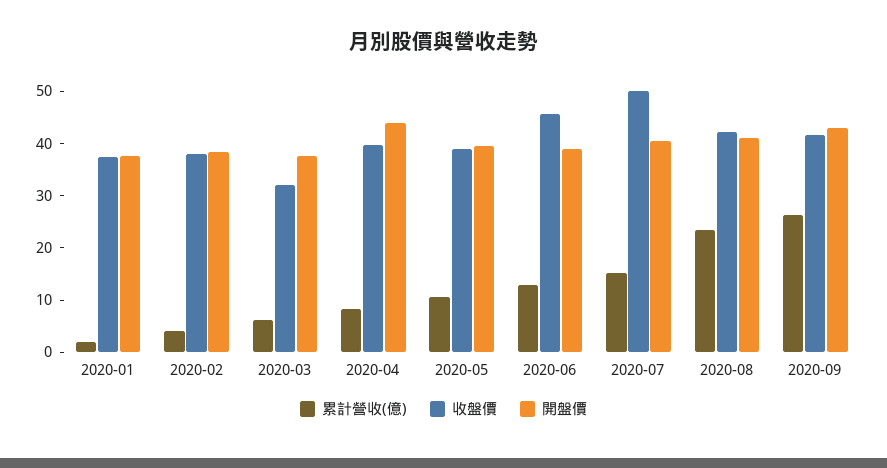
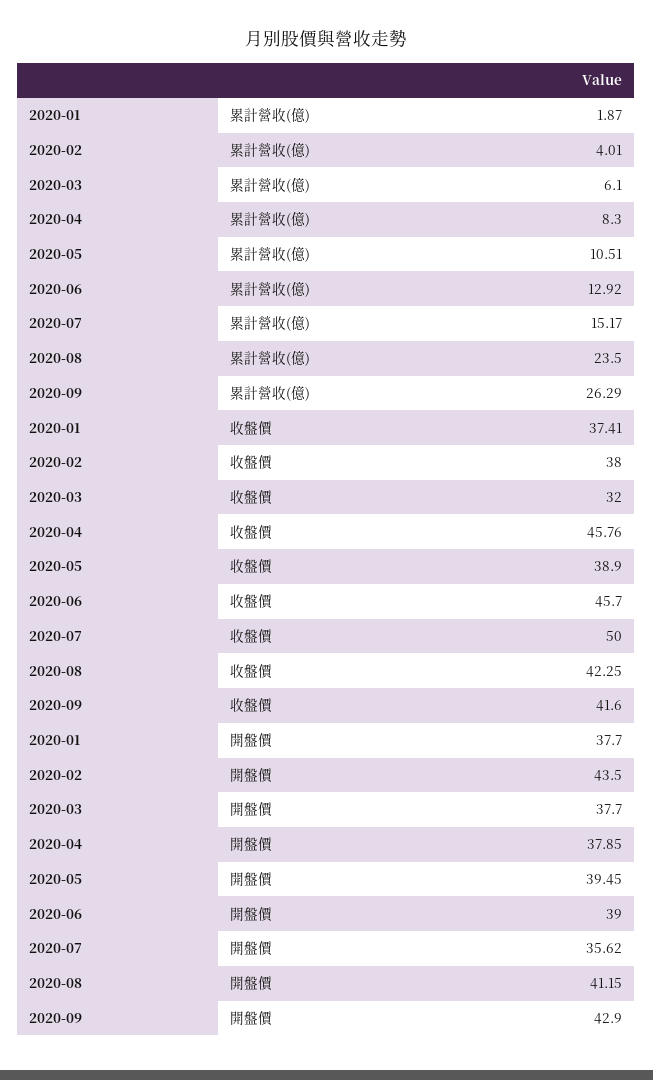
  {
    "累計營收(億)": {
      "2020-01": 1.87,
      "2020-02": 4.01,
      "2020-03": 6.1,
      "2020-04": 8.3,
      "2020-05": 10.51,
      "2020-06": 12.92,
      "2020-07": 15.17,
      "2020-08": 23.5,
      "2020-09": 26.29
    },
    "收盤價": {
      "2020-01": 37.41,
      "2020-02": 38,
      "2020-03": 32,
-     "2020-04": 40,
+     "2020-04": 45.76,
      "2020-05": 38.9,
      "2020-06": 45.7,
      "2020-07": 50,
      "2020-08": 42.25,
      "2020-09": 41.6
    },
    "開盤價": {
      "2020-01": 37.7,
-     "2020-02": 38,
+     "2020-02": 43.5,
      "2020-03": 37.7,
-     "2020-04": 44,
+     "2020-04": 37.85,
      "2020-05": 39.45,
      "2020-06": 39,
-     "2020-07": 40,
+     "2020-07": 35.62,
      "2020-08": 41.15,
      "2020-09": 42.9
    }
  }

